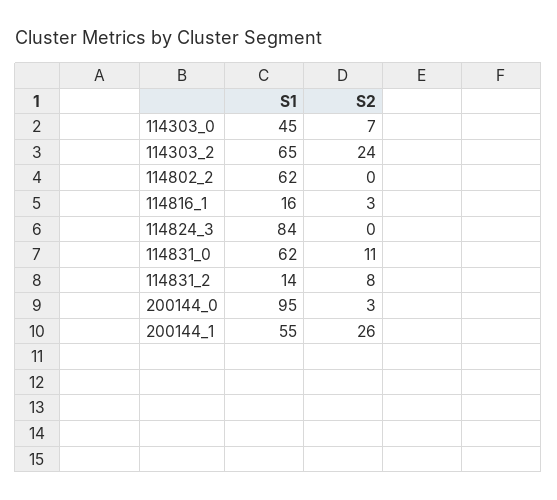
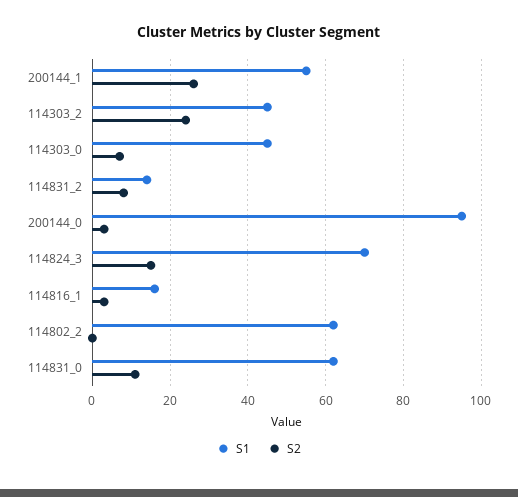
  {
    "S1": {
      "114303_0": 45,
-     "114303_2": 65,
+     "114303_2": 45,
      "114802_2": 62,
      "114816_1": 16,
-     "114824_3": 84,
+     "114824_3": 70,
      "114831_0": 62,
      "114831_2": 14,
      "200144_0": 95,
      "200144_1": 55
    },
    "S2": {
      "114303_0": 7,
      "114303_2": 24,
      "114802_2": 0,
      "114816_1": 3,
-     "114824_3": 0,
+     "114824_3": 15,
      "114831_0": 11,
      "114831_2": 8,
      "200144_0": 3,
      "200144_1": 26
    }
  }

